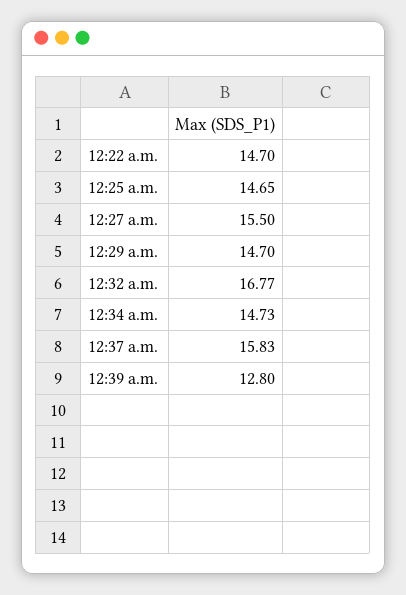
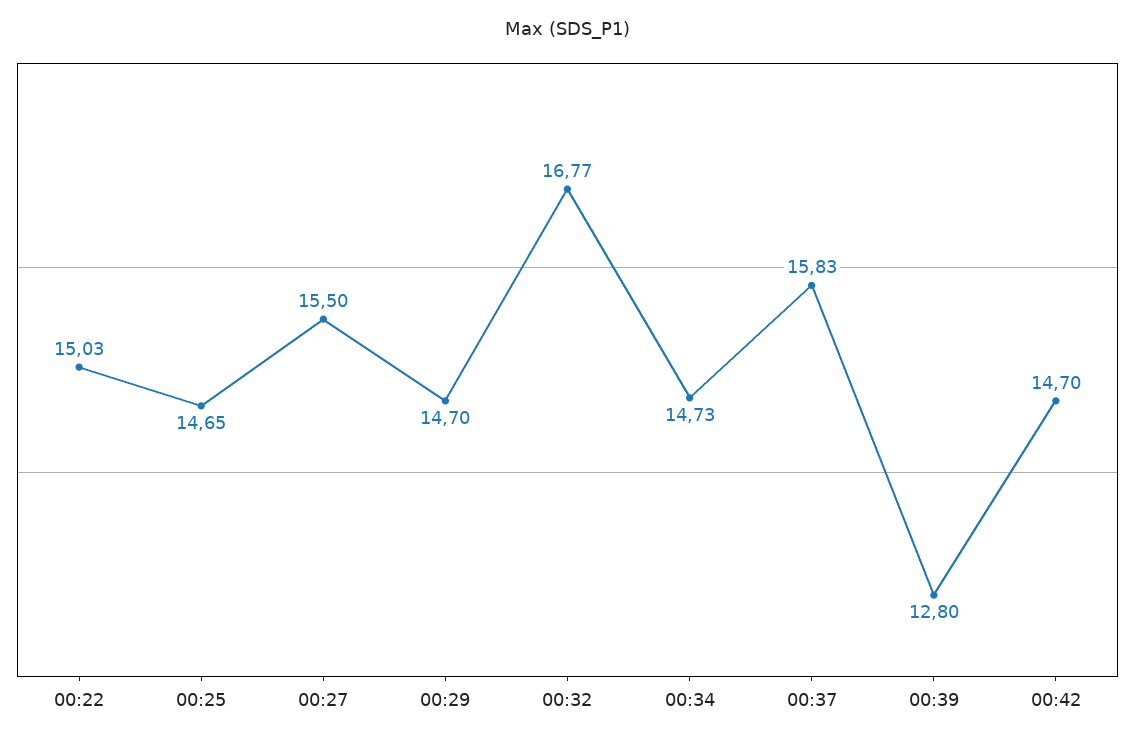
  {
-   "12:22 a.m.": 14.7,
+   "12:22 a.m.": 15.03,
    "12:25 a.m.": 14.65,
    "12:27 a.m.": 15.5,
    "12:29 a.m.": 14.7,
    "12:32 a.m.": 16.77,
    "12:34 a.m.": 14.73,
    "12:37 a.m.": 15.83,
-   "12:39 a.m.": 12.8
+   "12:39 a.m.": 12.8,
+   "00:42": 14.7
  }

